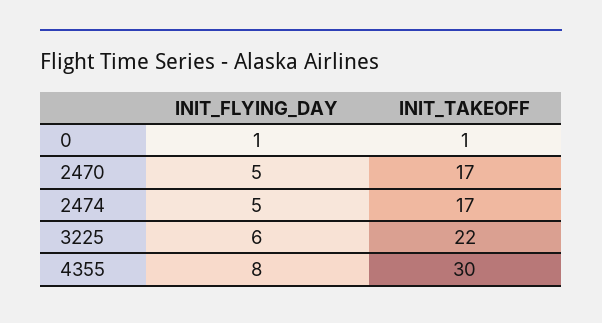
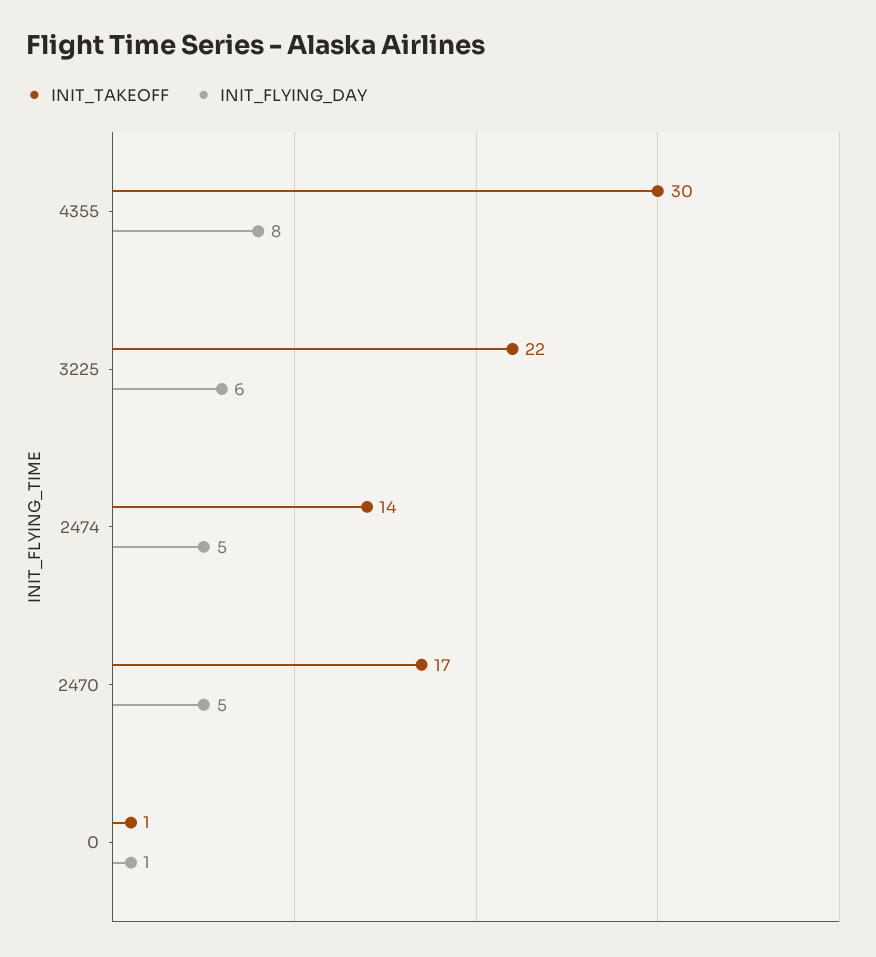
  {
    "INIT_FLYING_DAY": {
      "0": 1,
      "2470": 5,
      "2474": 5,
      "3225": 6,
      "4355": 8
    },
    "INIT_TAKEOFF": {
      "0": 1,
      "2470": 17,
-     "2474": 17,
+     "2474": 14,
      "3225": 22,
      "4355": 30
    }
  }

